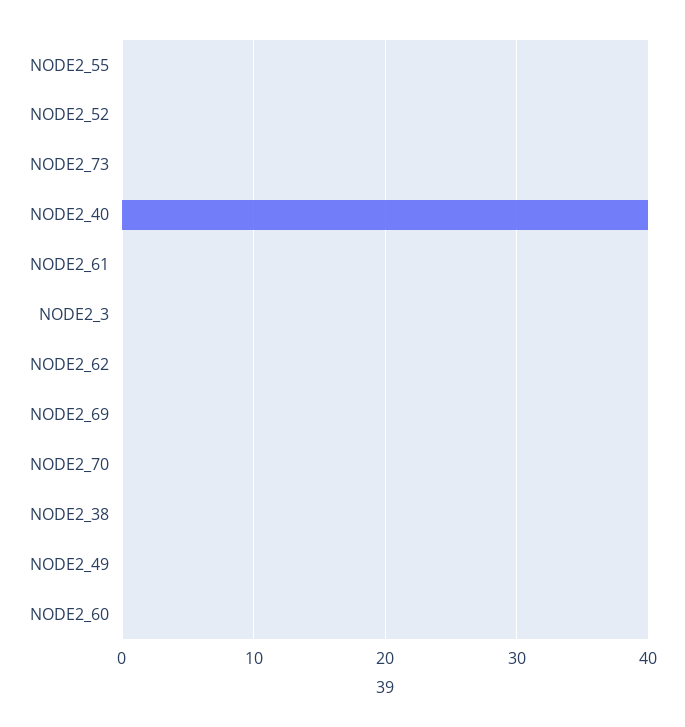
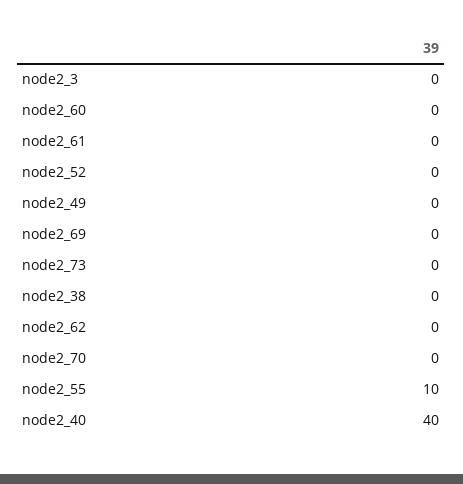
  {
-   "NODE2_55": 0,
+   "NODE2_55": 10,
    "NODE2_52": 0,
    "NODE2_73": 0,
    "NODE2_40": 40,
    "NODE2_61": 0,
    "NODE2_3": 0,
    "NODE2_62": 0,
    "NODE2_69": 0,
    "NODE2_70": 0,
    "NODE2_38": 0,
    "NODE2_49": 0,
    "NODE2_60": 0
  }

